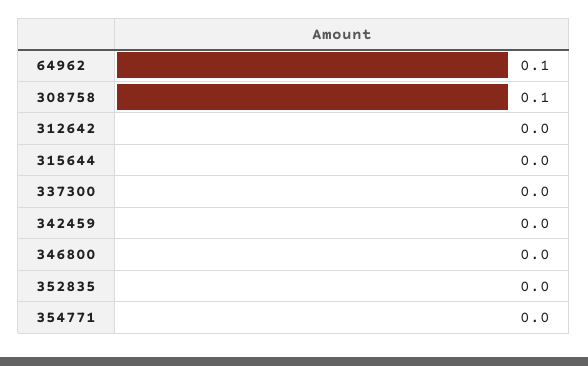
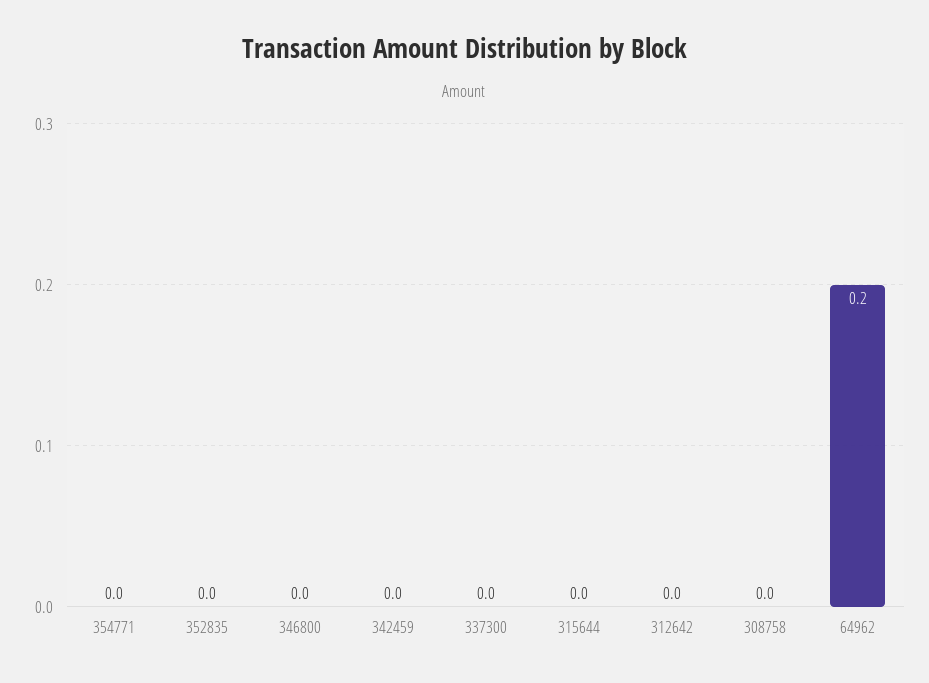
  {
-   "64962": 0.1,
+   "64962": 0.2,
-   "308758": 0.1,
+   "308758": 0,
    "312642": 0,
    "315644": 0,
    "337300": 0,
    "342459": 0,
    "346800": 0,
    "352835": 0,
    "354771": 0
  }

